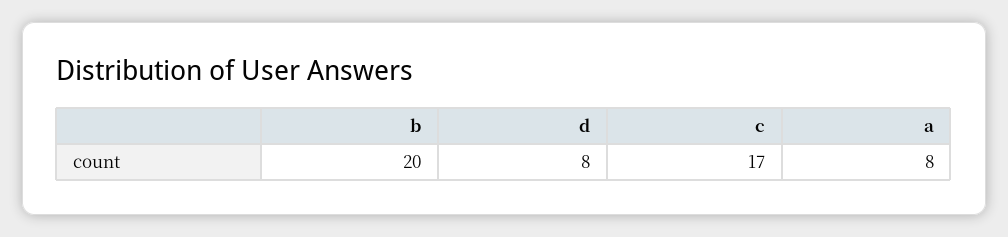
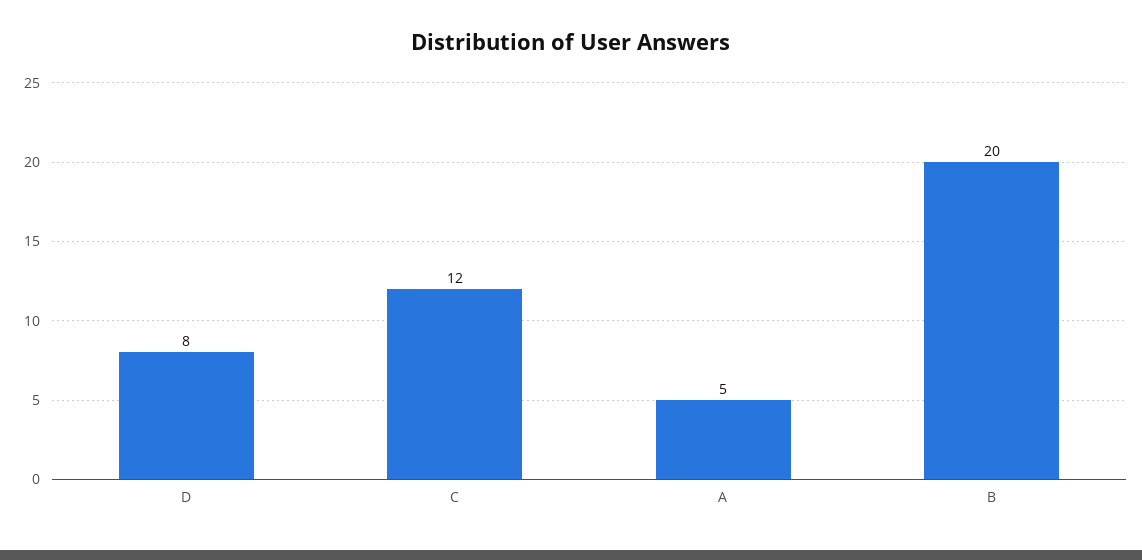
  {
    "b": 20,
    "d": 8,
-   "c": 17,
+   "c": 12,
-   "a": 8
+   "a": 5
  }

